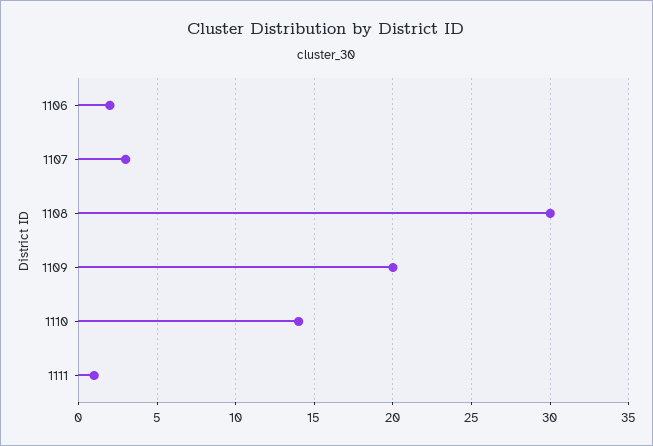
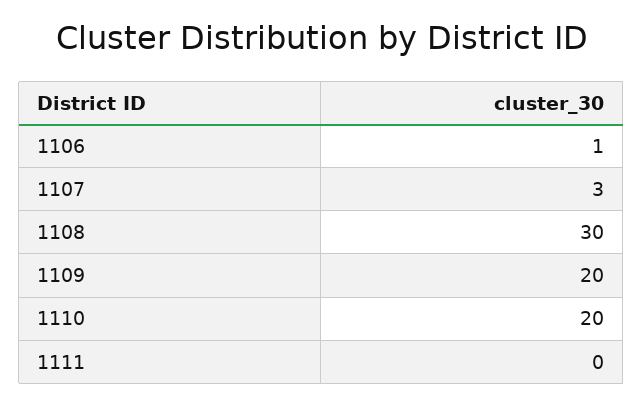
  {
-   "1106": 2,
+   "1106": 1,
    "1107": 3,
    "1108": 30,
    "1109": 20,
-   "1110": 14,
+   "1110": 20,
-   "1111": 1
+   "1111": 0
  }

